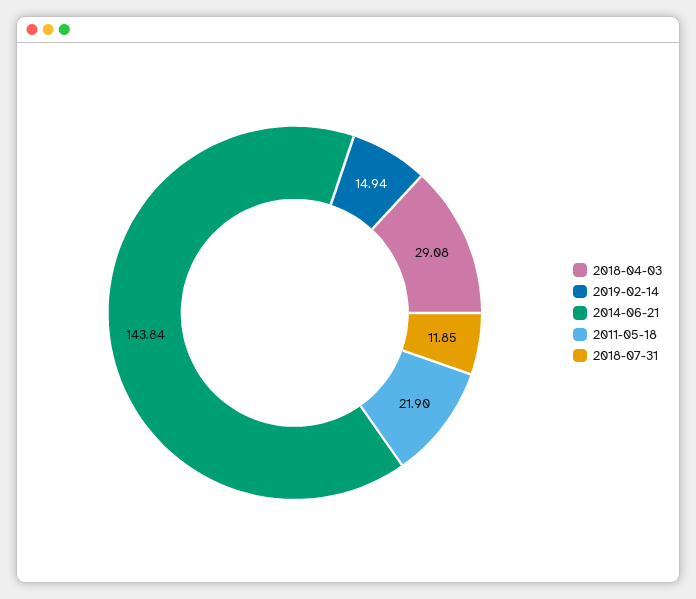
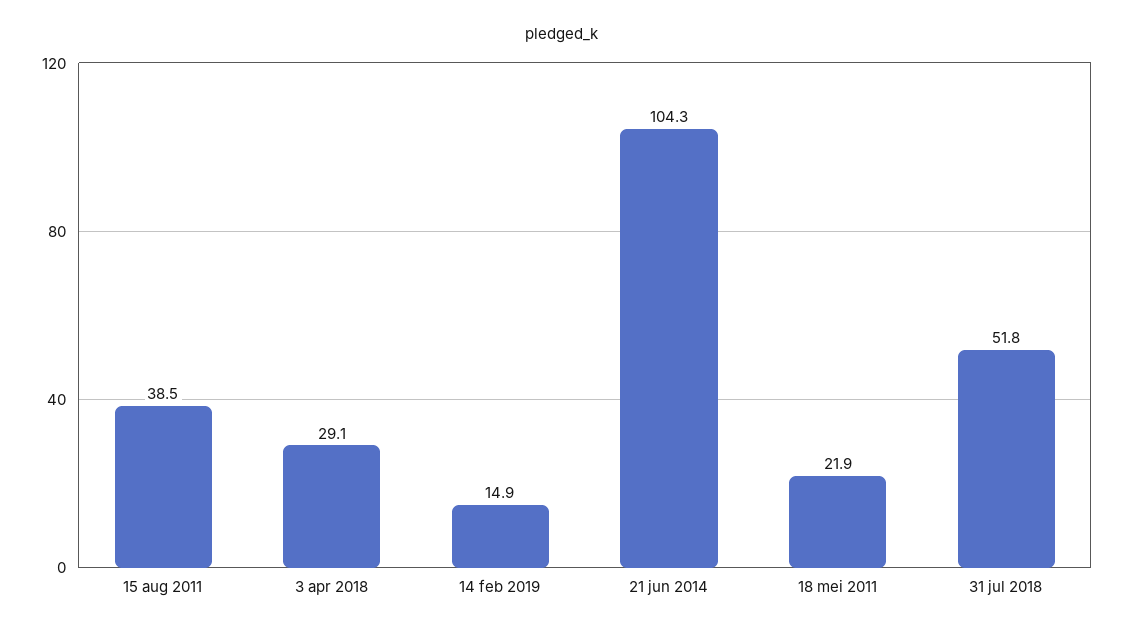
  {
    "2018-04-03": 29.08,
    "2019-02-14": 14.94,
-   "2014-06-21": 143.84,
+   "2014-06-21": 104.3,
    "2011-05-18": 21.9,
-   "2018-07-31": 11.85
+   "2018-07-31": 51.8,
+   "15 aug 2011": 38.5
  }

